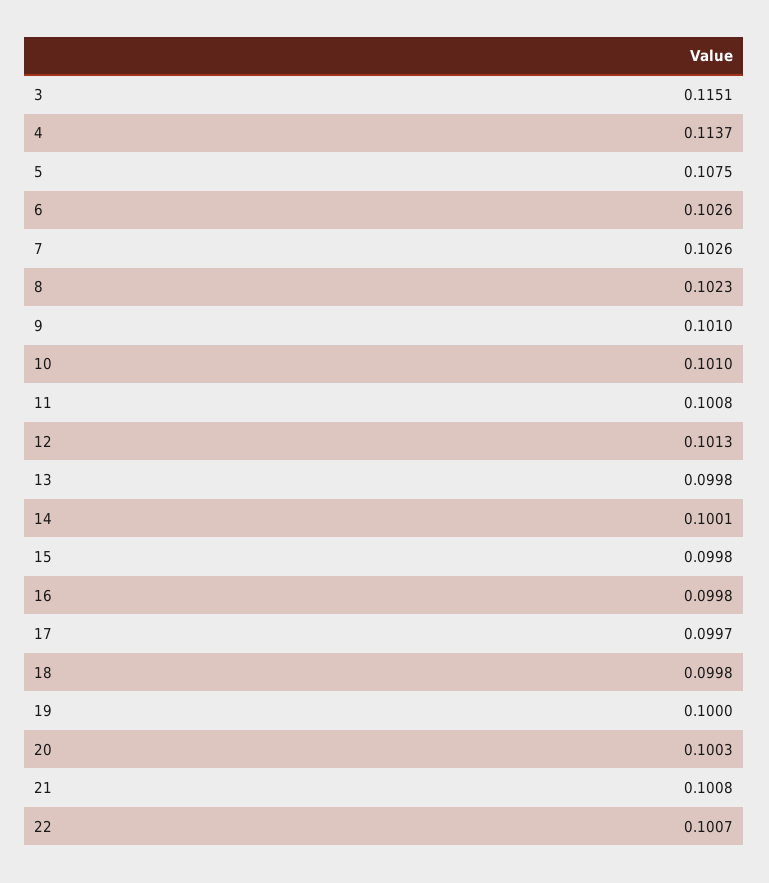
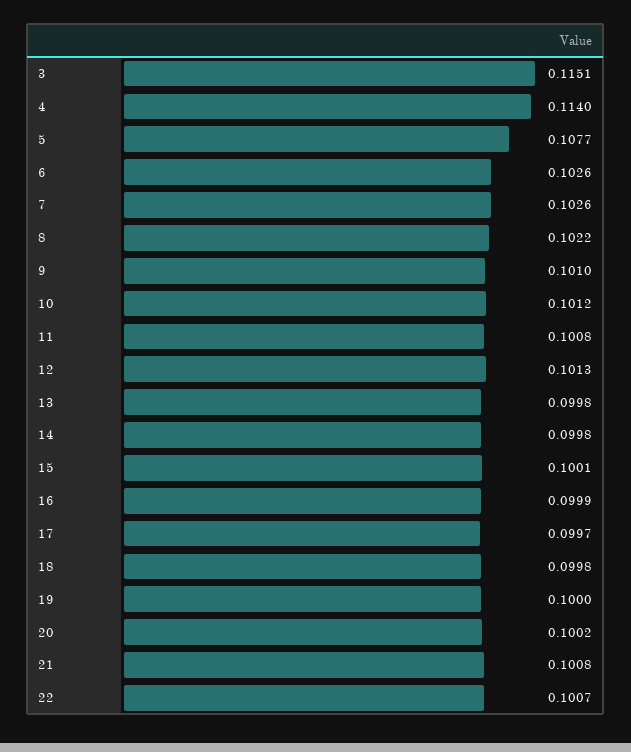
  {
    "3": 0.1151,
-   "4": 0.1137,
+   "4": 0.114,
-   "5": 0.1075,
+   "5": 0.1077,
    "6": 0.1026,
    "7": 0.1026,
-   "8": 0.1023,
+   "8": 0.1022,
    "9": 0.101,
-   "10": 0.101,
+   "10": 0.1012,
    "11": 0.1008,
    "12": 0.1013,
    "13": 0.0998,
-   "14": 0.1001,
+   "14": 0.0998,
-   "15": 0.0998,
+   "15": 0.1001,
-   "16": 0.0998,
+   "16": 0.0999,
    "17": 0.0997,
    "18": 0.0998,
    "19": 0.1,
-   "20": 0.1003,
+   "20": 0.1002,
    "21": 0.1008,
    "22": 0.1007
  }

